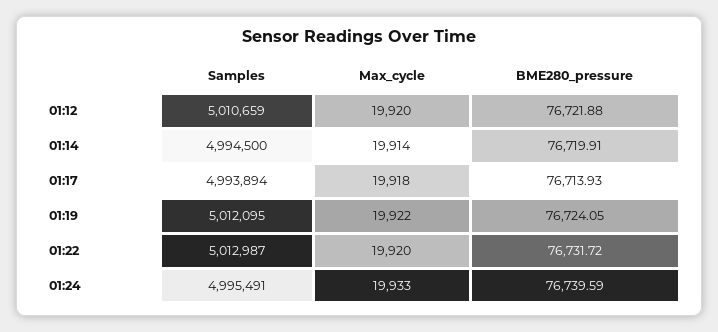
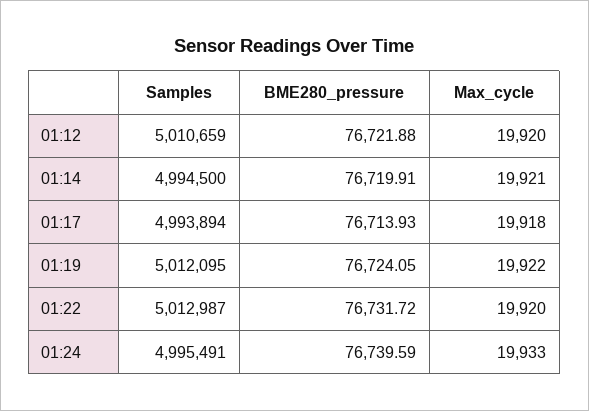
  {
    "Samples": {
      "01:12": 5010659,
      "01:14": 4994500,
      "01:17": 4993894,
      "01:19": 5012095,
      "01:22": 5012987,
      "01:24": 4995491
    },
    "Max_cycle": {
      "01:12": 19920,
-     "01:14": 19914,
+     "01:14": 19921,
      "01:17": 19918,
      "01:19": 19922,
      "01:22": 19920,
      "01:24": 19933
    },
    "BME280_pressure": {
      "01:12": 76721.88,
      "01:14": 76719.91,
      "01:17": 76713.93,
      "01:19": 76724.05,
      "01:22": 76731.72,
      "01:24": 76739.59
    }
  }

